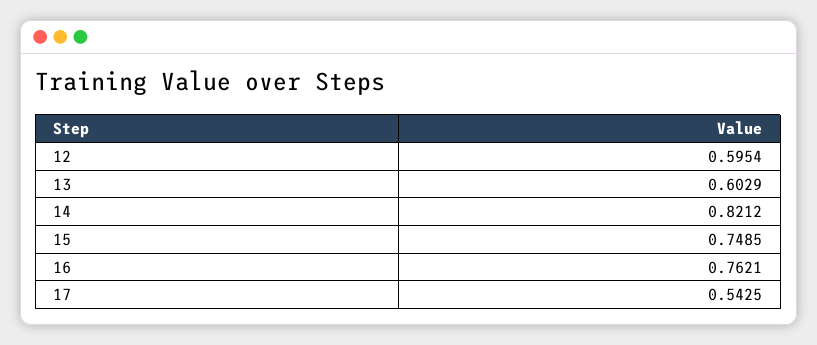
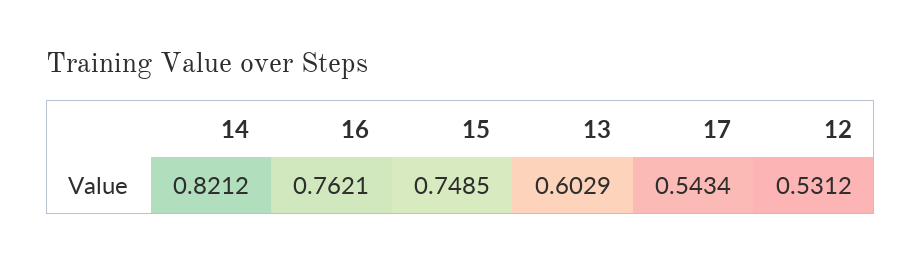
  {
-   "12": 0.5954,
+   "12": 0.5312,
    "13": 0.6029,
    "14": 0.8212,
    "15": 0.7485,
    "16": 0.7621,
-   "17": 0.5425
+   "17": 0.5434
  }

